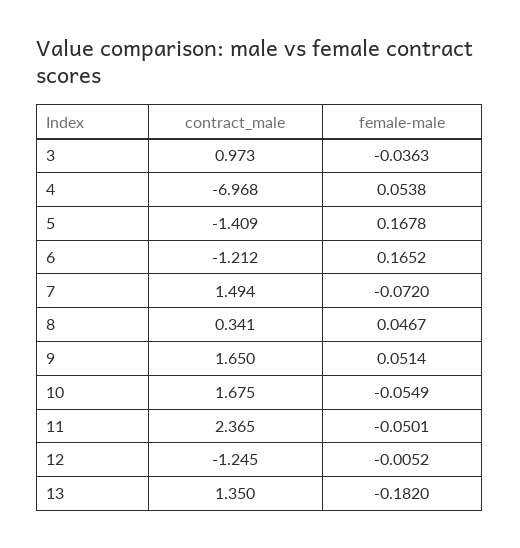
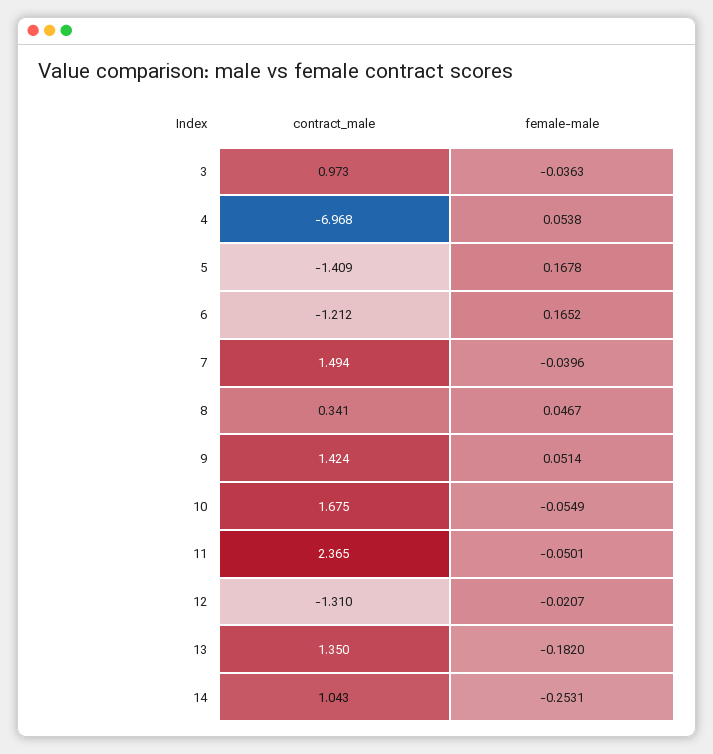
  {
    "contract_male": {
      "3": 0.973,
      "4": -6.968,
      "5": -1.409,
      "6": -1.212,
      "7": 1.494,
      "8": 0.341,
-     "9": 1.65,
+     "9": 1.424,
      "10": 1.675,
      "11": 2.365,
-     "12": -1.245,
+     "12": -1.31,
-     "13": 1.35
+     "13": 1.35,
+     "14": 1.043
    },
    "female-male": {
      "3": -0.0363,
      "4": 0.0538,
      "5": 0.1678,
      "6": 0.1652,
-     "7": -0.072,
+     "7": -0.0396,
      "8": 0.0467,
      "9": 0.0514,
      "10": -0.0549,
      "11": -0.0501,
-     "12": -0.0052,
+     "12": -0.0207,
-     "13": -0.182
+     "13": -0.182,
+     "14": -0.2531
    }
  }

